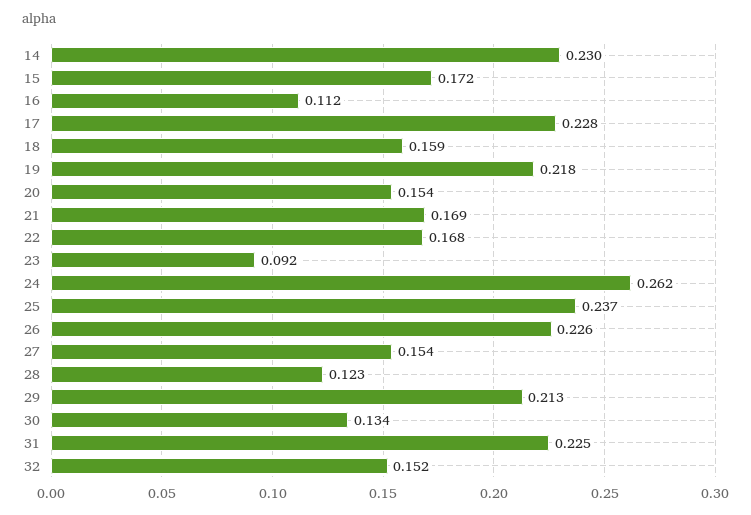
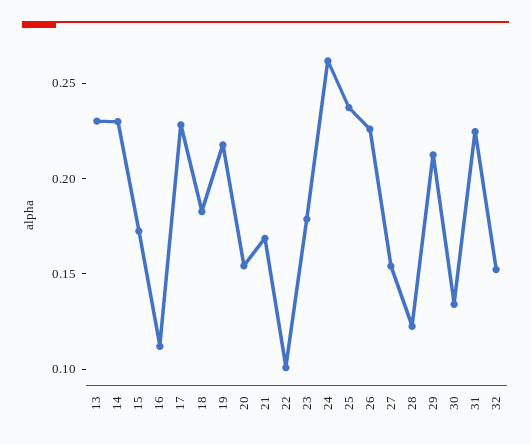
  {
    "14": 0.23,
    "15": 0.172,
    "16": 0.112,
    "17": 0.228,
-   "18": 0.159,
+   "18": 0.18,
    "19": 0.218,
    "20": 0.154,
    "21": 0.169,
-   "22": 0.168,
+   "22": 0.1,
-   "23": 0.092,
+   "23": 0.18,
    "24": 0.262,
    "25": 0.237,
    "26": 0.226,
    "27": 0.154,
    "28": 0.123,
    "29": 0.213,
    "30": 0.134,
    "31": 0.225,
-   "32": 0.152
+   "32": 0.152,
+   "13": 0.23
  }

